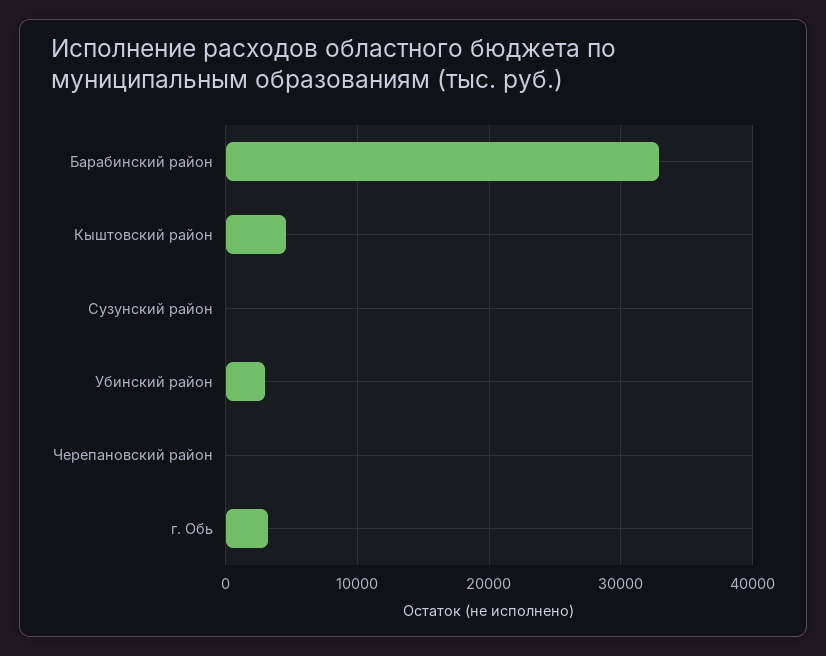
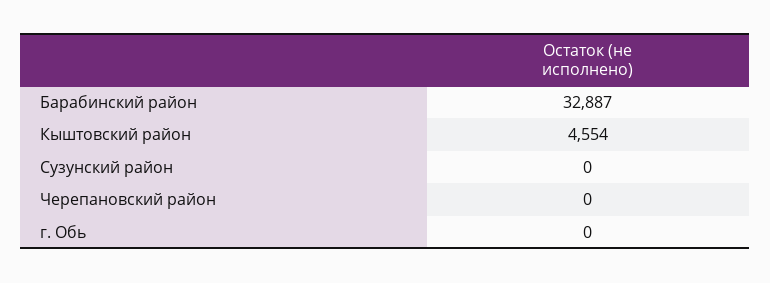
  {
    "Барабинский район": 32887,
    "Кыштовский район": 4554,
    "Сузунский район": 0,
-   "Убинский район": 3000,
    "Черепановский район": 0,
-   "г. Обь": 3000
+   "г. Обь": 0
  }

